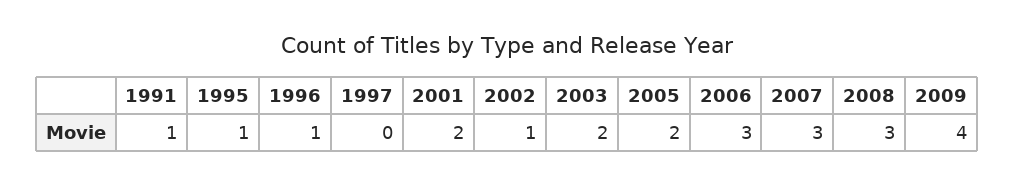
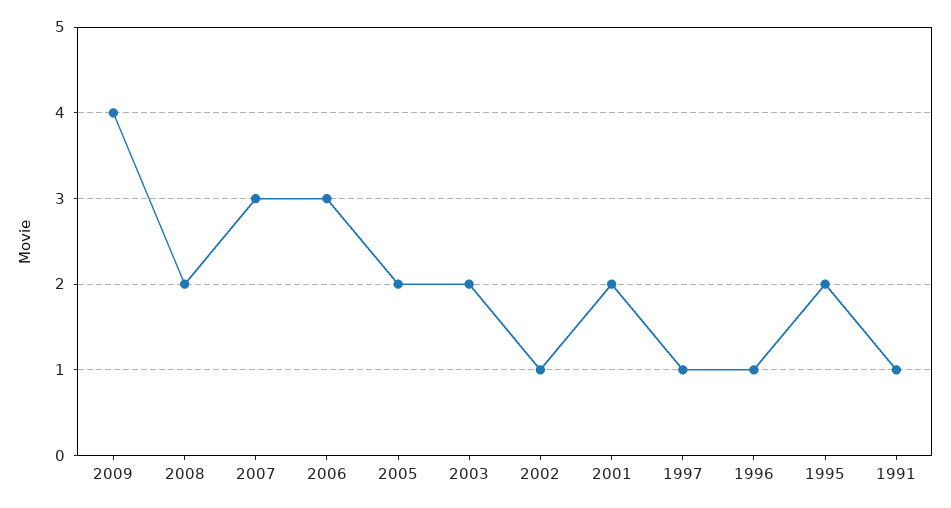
  {
    "1991": 1,
-   "1995": 1,
+   "1995": 2,
    "1996": 1,
-   "1997": 0,
+   "1997": 1,
    "2001": 2,
    "2002": 1,
    "2003": 2,
    "2005": 2,
    "2006": 3,
    "2007": 3,
-   "2008": 3,
+   "2008": 2,
    "2009": 4
  }

